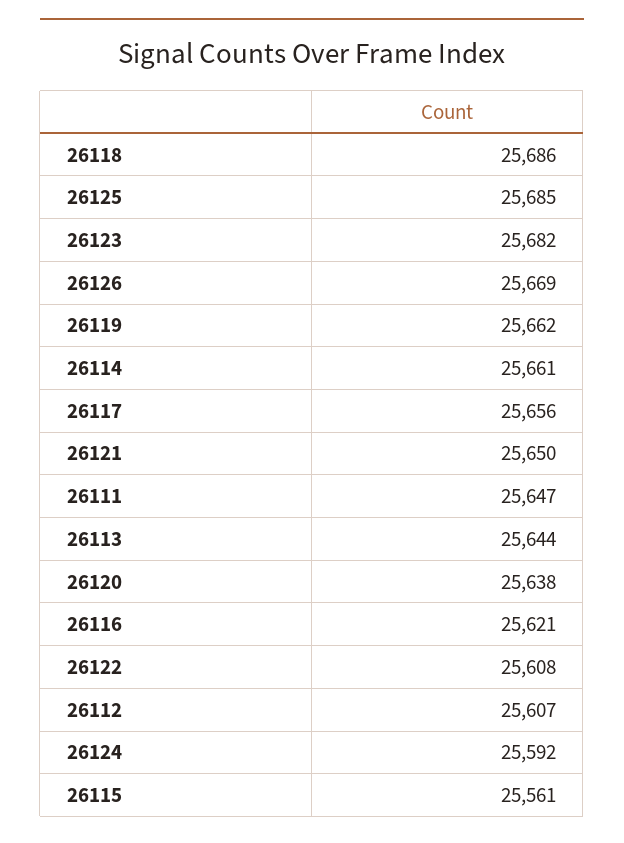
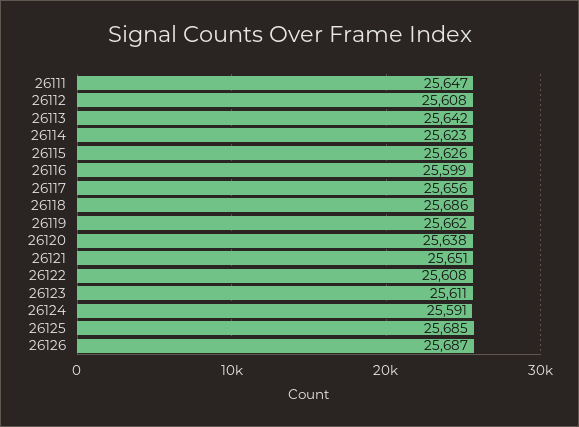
  {
    "26118": 25686,
    "26125": 25685,
-   "26123": 25682,
+   "26123": 25611,
-   "26126": 25669,
+   "26126": 25687,
    "26119": 25662,
-   "26114": 25661,
+   "26114": 25623,
    "26117": 25656,
-   "26121": 25650,
+   "26121": 25651,
    "26111": 25647,
-   "26113": 25644,
+   "26113": 25642,
    "26120": 25638,
-   "26116": 25621,
+   "26116": 25599,
    "26122": 25608,
-   "26112": 25607,
+   "26112": 25608,
-   "26124": 25592,
+   "26124": 25591,
-   "26115": 25561
+   "26115": 25626
  }

